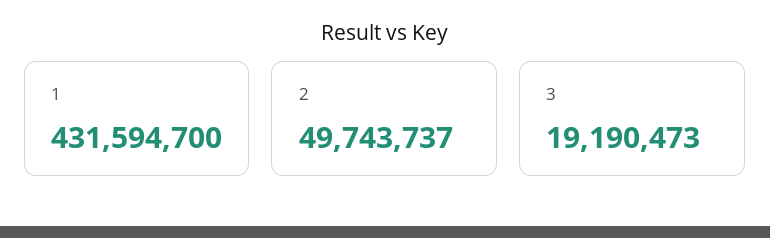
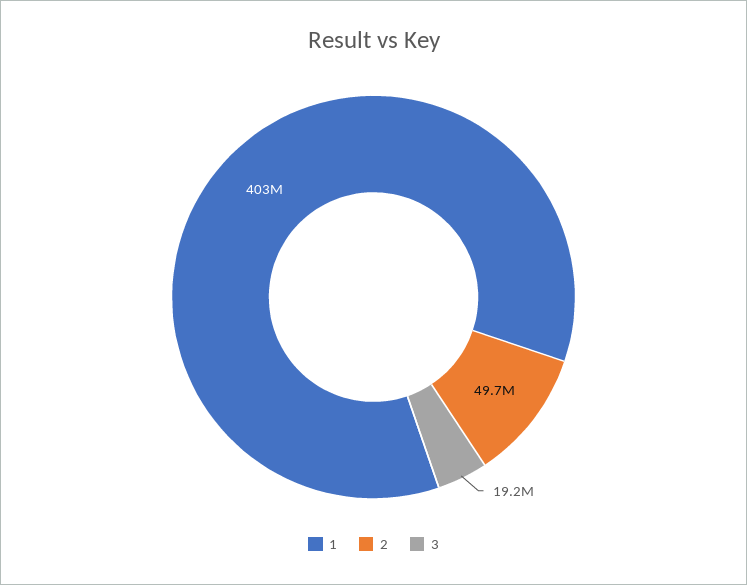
  {
-   "1": 431594700,
+   "1": 403000000,
    "2": 49743737,
    "3": 19190473
  }

